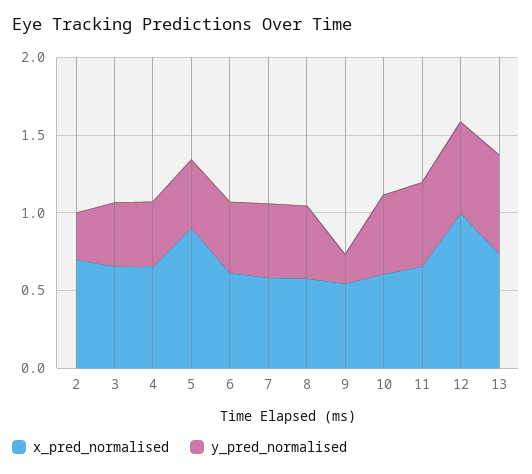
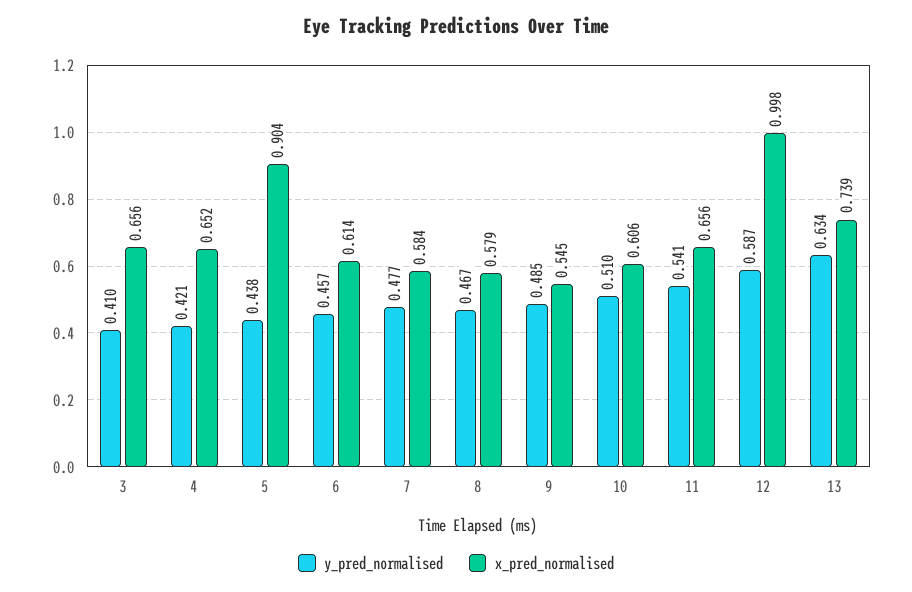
  {
    "x_pred_normalised": {
-     "2": 0.7,
      "3": 0.656,
      "4": 0.652,
      "5": 0.904,
      "6": 0.614,
      "7": 0.584,
      "8": 0.579,
      "9": 0.545,
      "10": 0.606,
      "11": 0.656,
      "12": 0.998,
      "13": 0.739
    },
    "y_pred_normalised": {
-     "2": 0.3,
      "3": 0.41,
      "4": 0.421,
      "5": 0.438,
      "6": 0.457,
      "7": 0.477,
      "8": 0.467,
-     "9": 0.2,
+     "9": 0.485,
      "10": 0.51,
      "11": 0.541,
      "12": 0.587,
      "13": 0.634
    }
  }

